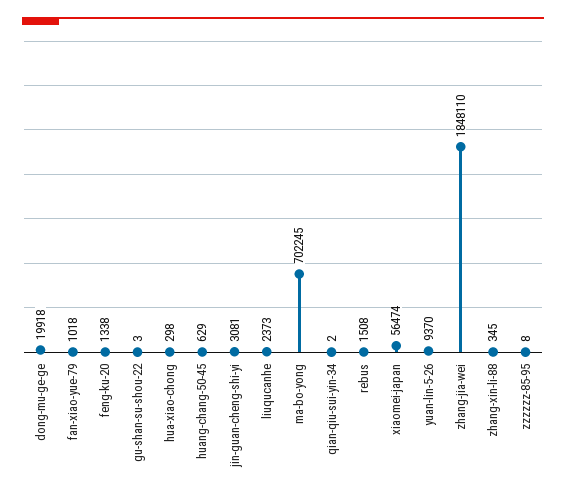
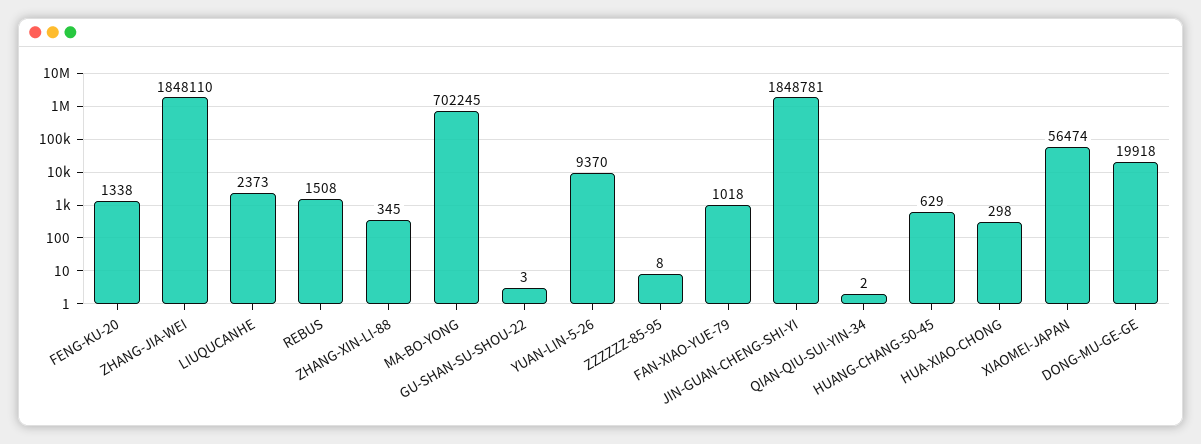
  {
    "dong-mu-ge-ge": 19918,
    "fan-xiao-yue-79": 1018,
    "feng-ku-20": 1338,
    "gu-shan-su-shou-22": 3,
    "hua-xiao-chong": 298,
    "huang-chang-50-45": 629,
-   "jin-guan-cheng-shi-yi": 3081,
+   "jin-guan-cheng-shi-yi": 1848781,
    "liuqucanhe": 2373,
    "ma-bo-yong": 702245,
    "qian-qiu-sui-yin-34": 2,
    "rebus": 1508,
    "xiaomei-japan": 56474,
    "yuan-lin-5-26": 9370,
    "zhang-jia-wei": 1848110,
    "zhang-xin-li-88": 345,
    "zzzzzz-85-95": 8
  }

